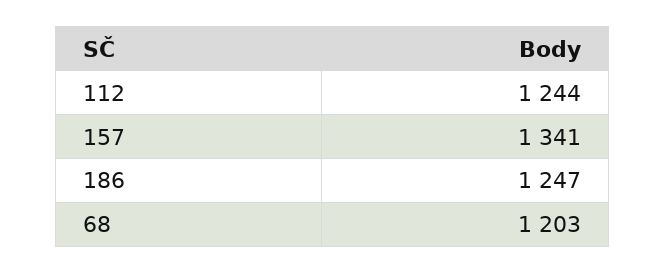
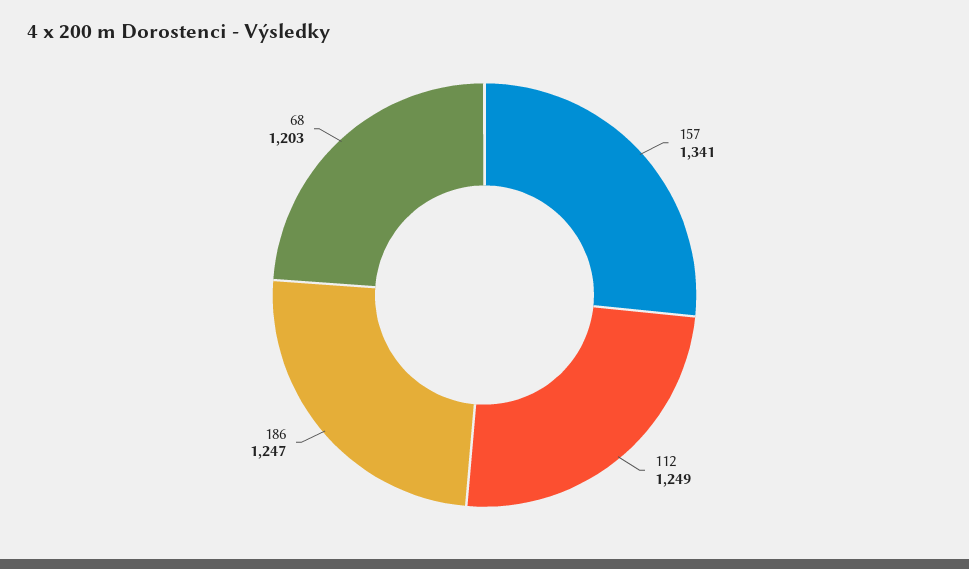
  {
-   "112": 1244,
+   "112": 1249,
    "157": 1341,
    "186": 1247,
    "68": 1203
  }

